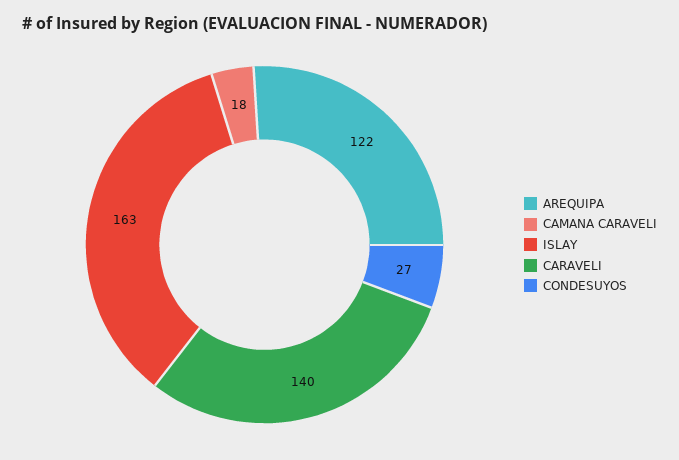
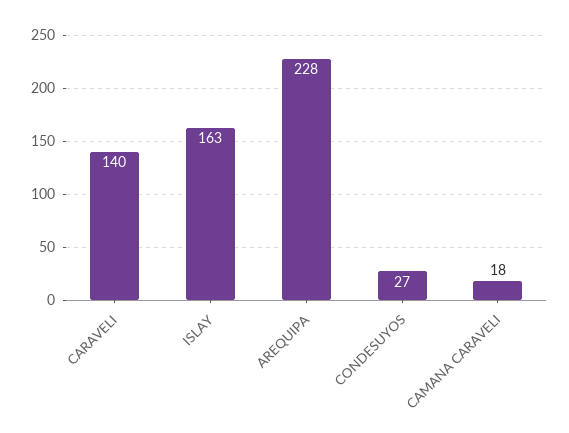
  {
-   "AREQUIPA": 122,
+   "AREQUIPA": 228,
    "CAMANA CARAVELI": 18,
    "ISLAY": 163,
    "CARAVELI": 140,
    "CONDESUYOS": 27
  }

